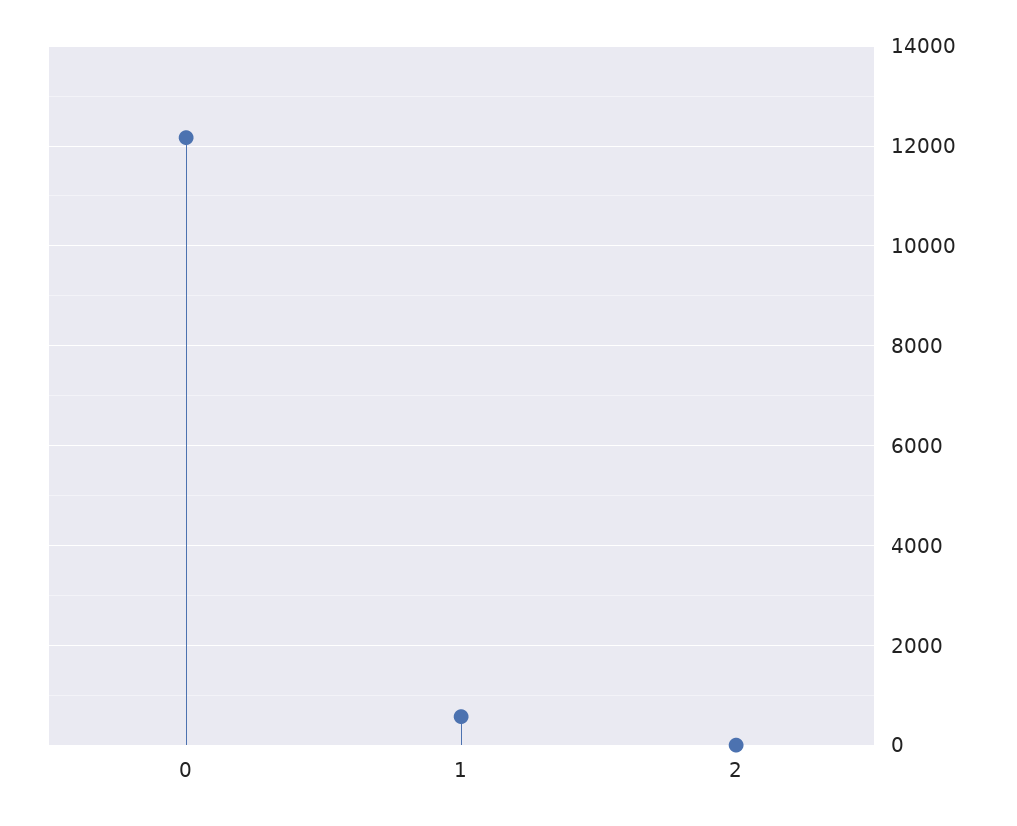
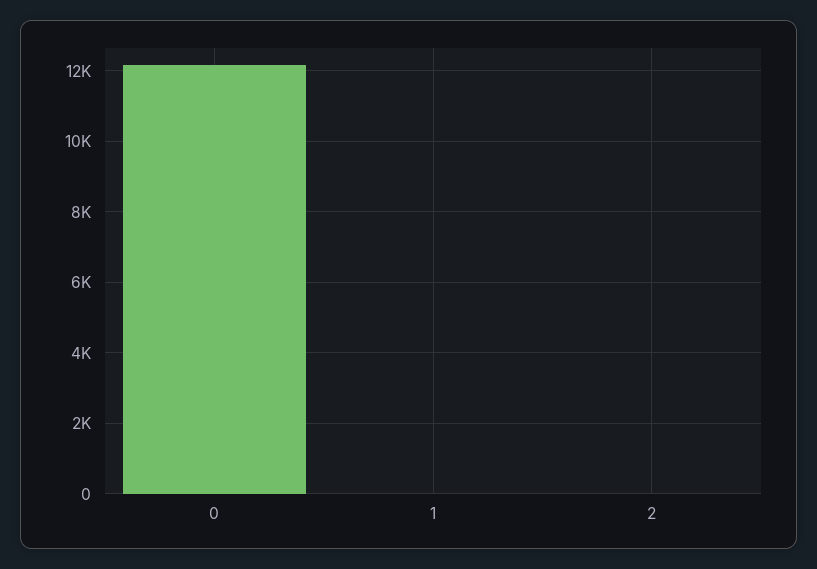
  {
    "0": 12200,
-   "1": 600,
+   "1": 0,
    "2": 0
  }

